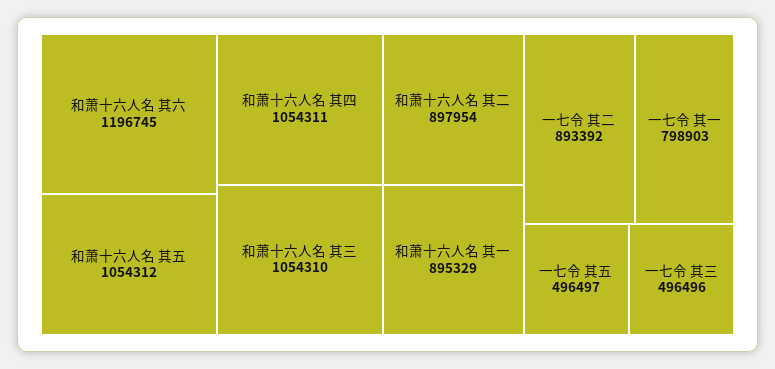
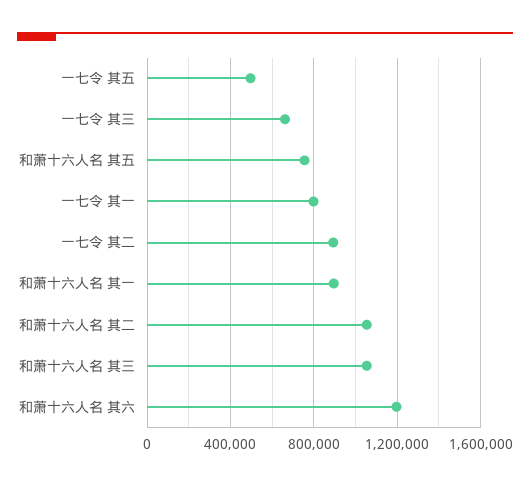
  {
    "和萧十六人名 其六": 1196745,
-   "和萧十六人名 其五": 1054312,
+   "和萧十六人名 其五": 750000,
-   "和萧十六人名 其四": 1054311,
    "和萧十六人名 其三": 1054310,
-   "和萧十六人名 其二": 897954,
+   "和萧十六人名 其二": 1050000,
    "和萧十六人名 其一": 895329,
    "一七令 其二": 893392,
    "一七令 其一": 798903,
    "一七令 其五": 496497,
-   "一七令 其三": 496496
+   "一七令 其三": 650000
  }

